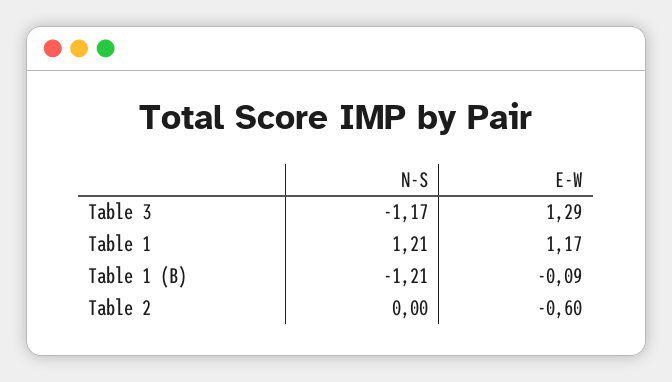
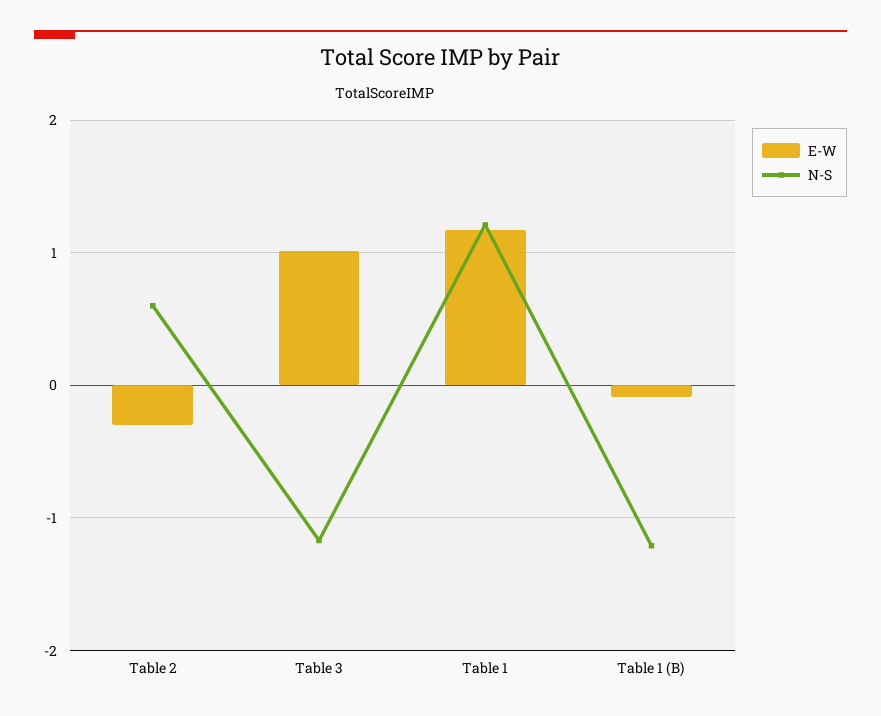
  {
    "N-S": {
      "Table 3": -1.17,
      "Table 1": 1.21,
      "Table 1 (B)": -1.21,
-     "Table 2": 0
+     "Table 2": 0.6
    },
    "E-W": {
-     "Table 3": 1.29,
+     "Table 3": 1,
      "Table 1": 1.17,
      "Table 1 (B)": -0.09,
-     "Table 2": -0.6
+     "Table 2": -0.3
    }
  }

